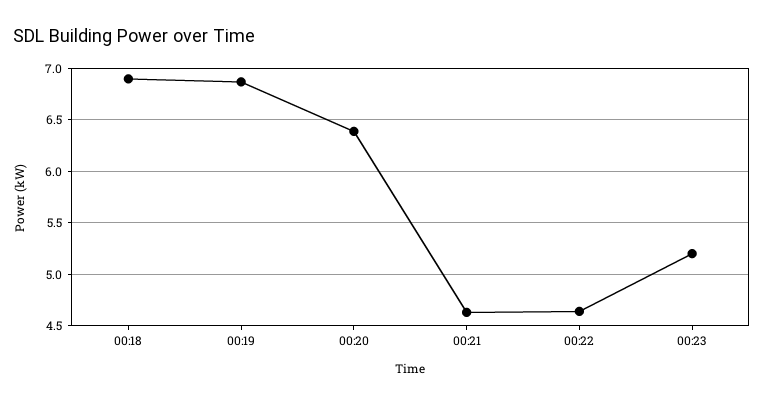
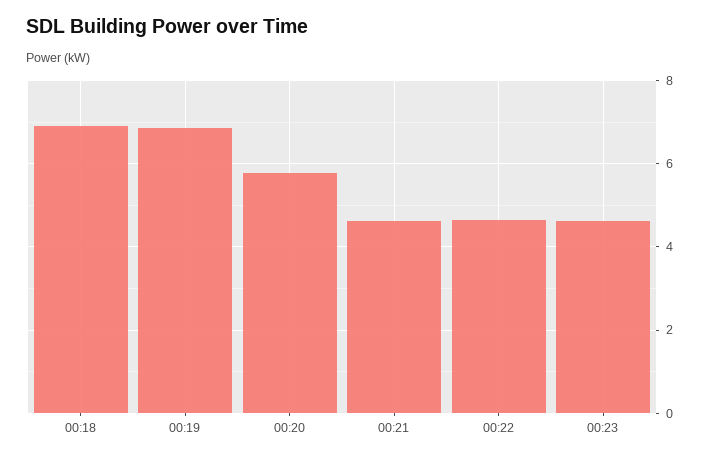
  {
    "00:18": 6.9,
    "00:19": 6.9,
-   "00:20": 6.4,
+   "00:20": 5.8,
    "00:21": 4.6,
    "00:22": 4.6,
-   "00:23": 5.2
+   "00:23": 4.6
  }

